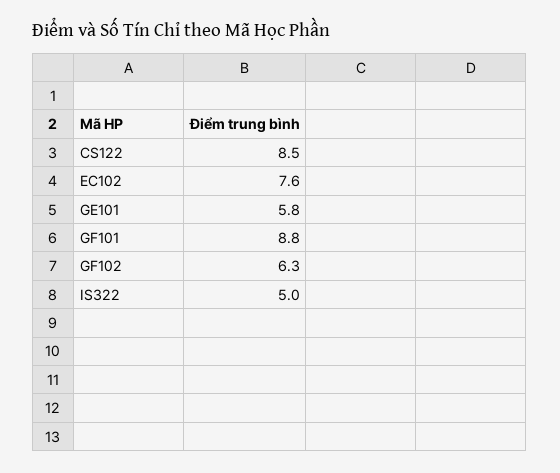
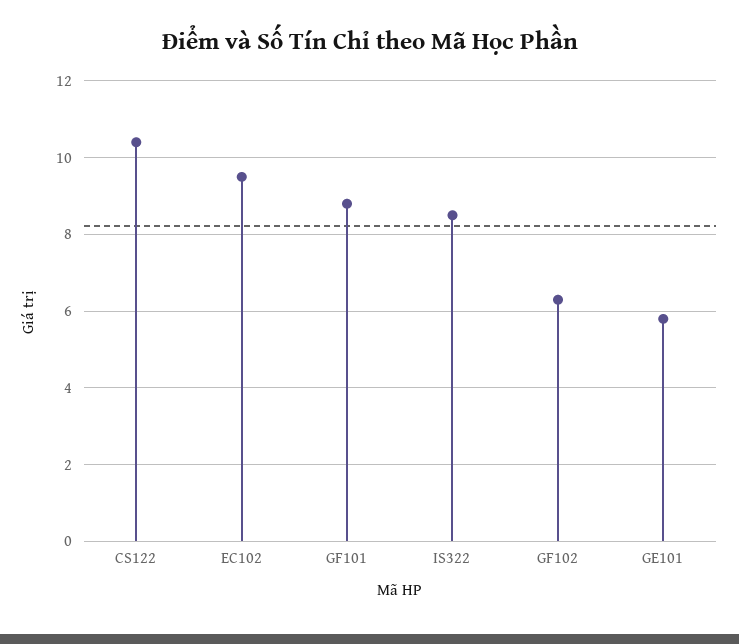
  {
-   "CS122": 8.5,
+   "CS122": 10.5,
-   "EC102": 7.6,
+   "EC102": 9.5,
    "GE101": 5.8,
    "GF101": 8.8,
    "GF102": 6.3,
-   "IS322": 5
+   "IS322": 8.5
  }

